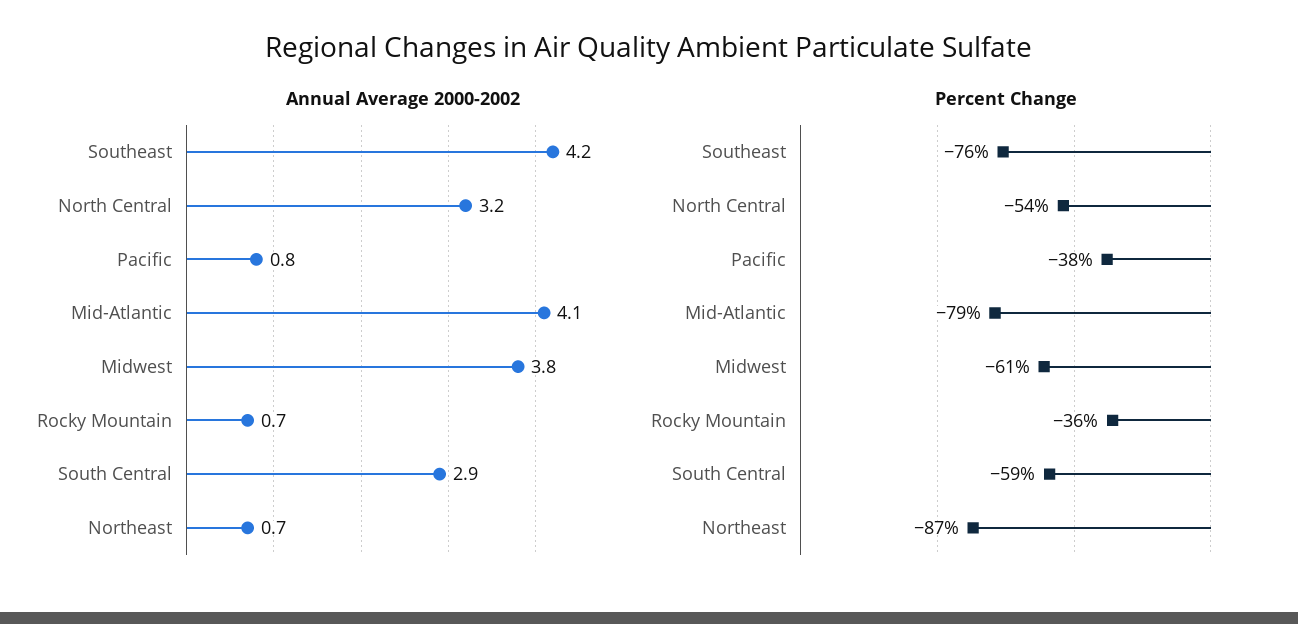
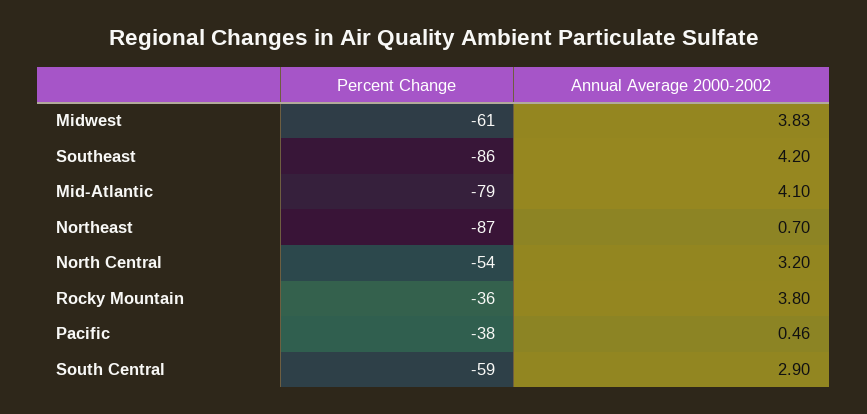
  {
    "Annual Average 2000-2002": {
      "Southeast": 4.2,
      "North Central": 3.2,
-     "Pacific": 0.8,
+     "Pacific": 0.46,
      "Mid-Atlantic": 4.1,
      "Midwest": 3.83,
-     "Rocky Mountain": 0.7,
+     "Rocky Mountain": 3.8,
      "South Central": 2.9,
      "Northeast": 0.7
    },
    "Percent Change": {
-     "Southeast": -76,
+     "Southeast": -86,
      "North Central": -54,
      "Pacific": -38,
      "Mid-Atlantic": -79,
      "Midwest": -61,
      "Rocky Mountain": -36,
      "South Central": -59,
      "Northeast": -87
    }
  }

